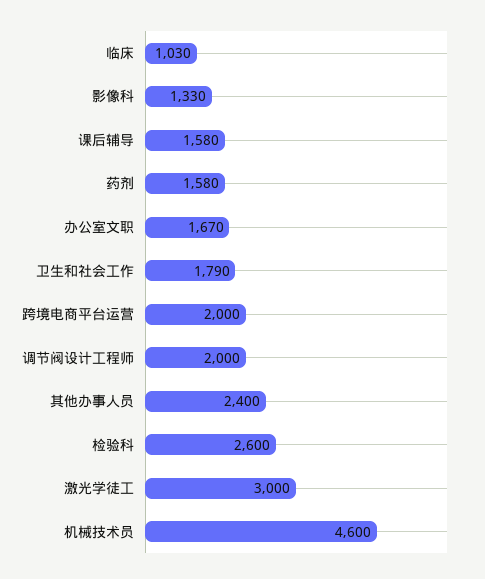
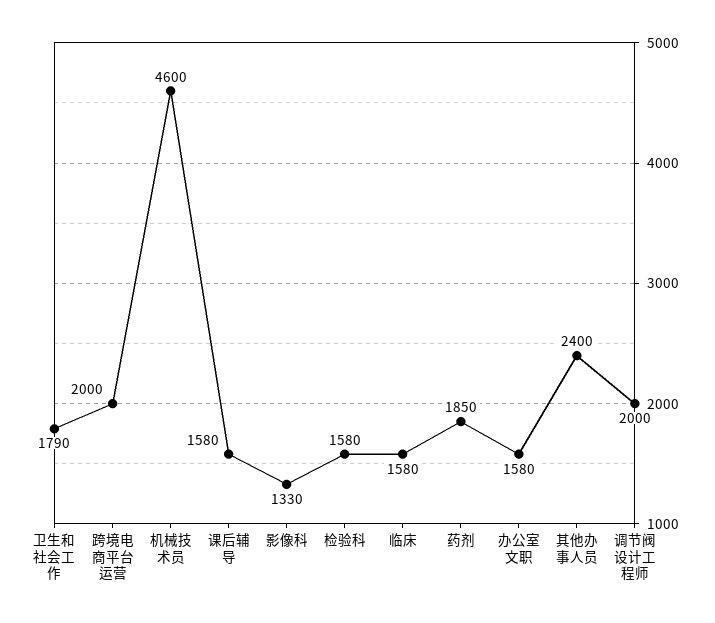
  {
-   "临床": 1030,
+   "临床": 1580,
    "影像科": 1330,
    "课后辅导": 1580,
-   "药剂": 1580,
+   "药剂": 1850,
-   "办公室文职": 1670,
+   "办公室文职": 1580,
    "卫生和社会工作": 1790,
    "跨境电商平台运营": 2000,
    "调节阀设计工程师": 2000,
    "其他办事人员": 2400,
-   "检验科": 2600,
+   "检验科": 1580,
-   "激光学徒工": 3000,
    "机械技术员": 4600
  }

